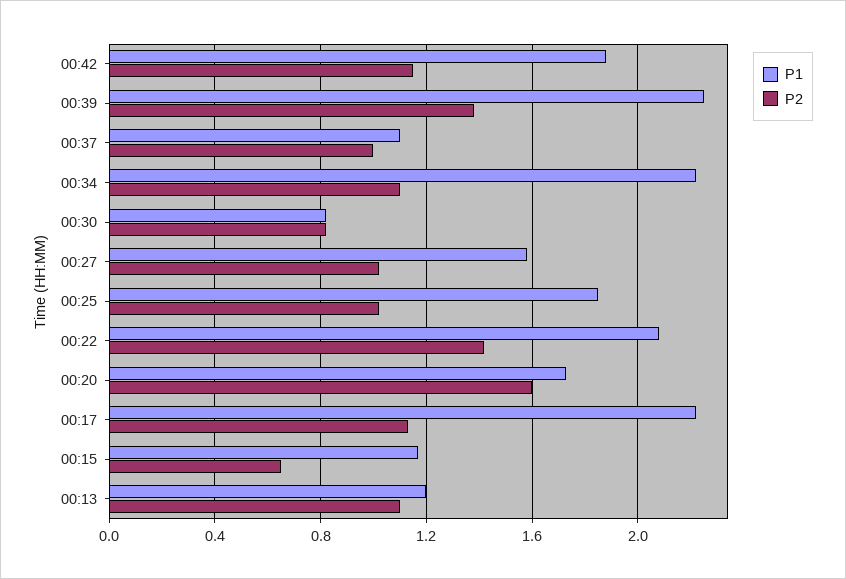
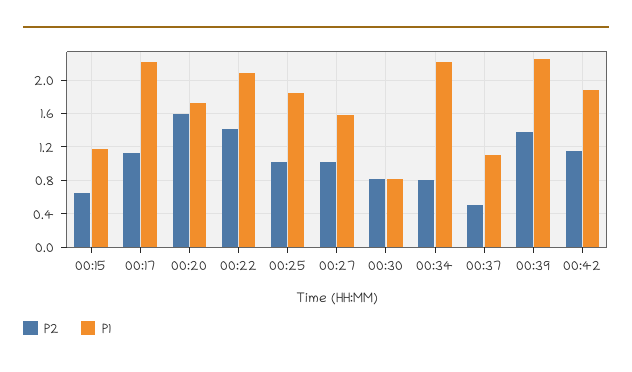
  {
    "P1": {
      "00:42": 1.9,
      "00:39": 2.25,
      "00:37": 1.1,
      "00:34": 2.2,
      "00:30": 0.8,
      "00:27": 1.6,
      "00:25": 1.85,
      "00:22": 2.1,
      "00:20": 1.75,
      "00:17": 2.2,
-     "00:15": 1.15,
+     "00:15": 1.15
-     "00:13": 1.2
    },
    "P2": {
      "00:42": 1.15,
      "00:39": 1.4,
-     "00:37": 1,
+     "00:37": 0.5,
-     "00:34": 1.1,
+     "00:34": 0.8,
      "00:30": 0.8,
      "00:27": 1,
      "00:25": 1,
      "00:22": 1.4,
      "00:20": 1.6,
      "00:17": 1.15,
-     "00:15": 0.65,
+     "00:15": 0.65
-     "00:13": 1.1
    }
  }

